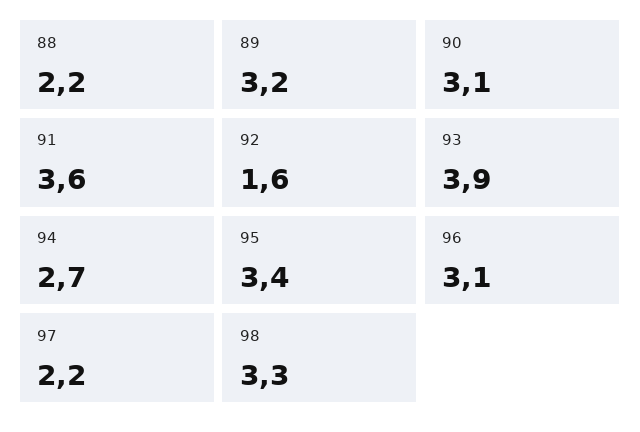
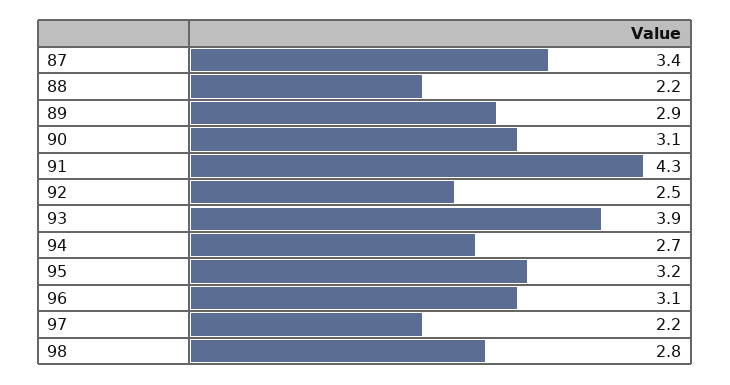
  {
    "88": 2.2,
-   "89": 3.2,
+   "89": 2.9,
    "90": 3.1,
-   "91": 3.6,
+   "91": 4.3,
-   "92": 1.6,
+   "92": 2.5,
    "93": 3.9,
    "94": 2.7,
-   "95": 3.4,
+   "95": 3.2,
    "96": 3.1,
    "97": 2.2,
-   "98": 3.3
+   "98": 2.8,
+   "87": 3.4
  }

